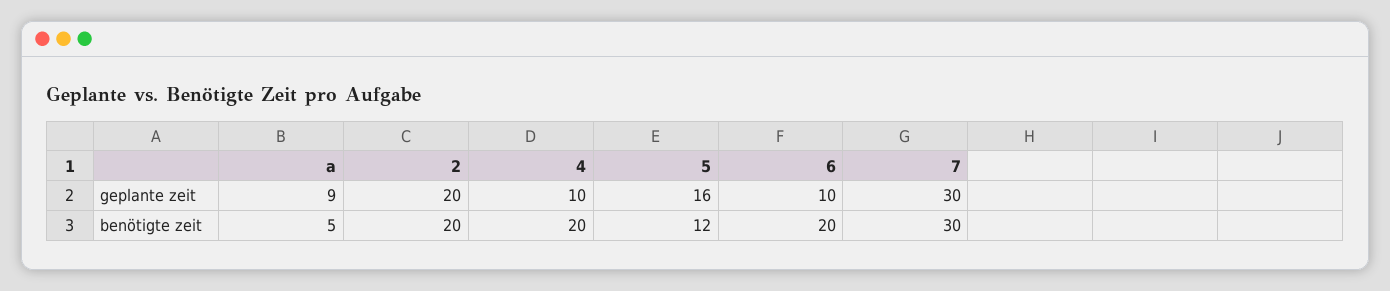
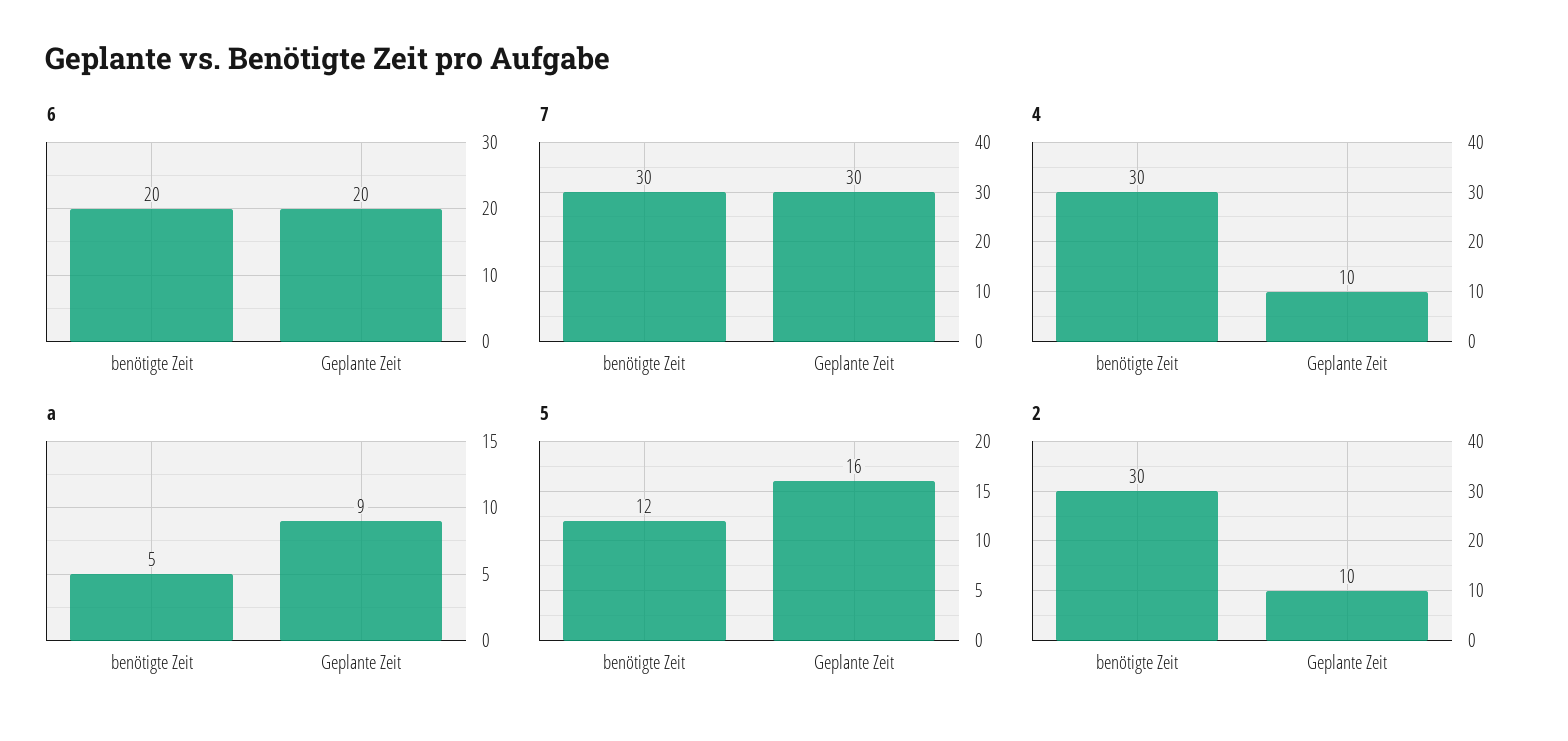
  {
    "a": {
      "geplante zeit": 9,
      "benötigte zeit": 5
    },
    "2": {
-     "geplante zeit": 20,
+     "geplante zeit": 10,
-     "benötigte zeit": 20
+     "benötigte zeit": 30
    },
    "4": {
      "geplante zeit": 10,
-     "benötigte zeit": 20
+     "benötigte zeit": 30
    },
    "5": {
      "geplante zeit": 16,
      "benötigte zeit": 12
    },
    "6": {
-     "geplante zeit": 10,
+     "geplante zeit": 20,
      "benötigte zeit": 20
    },
    "7": {
      "geplante zeit": 30,
      "benötigte zeit": 30
    }
  }

